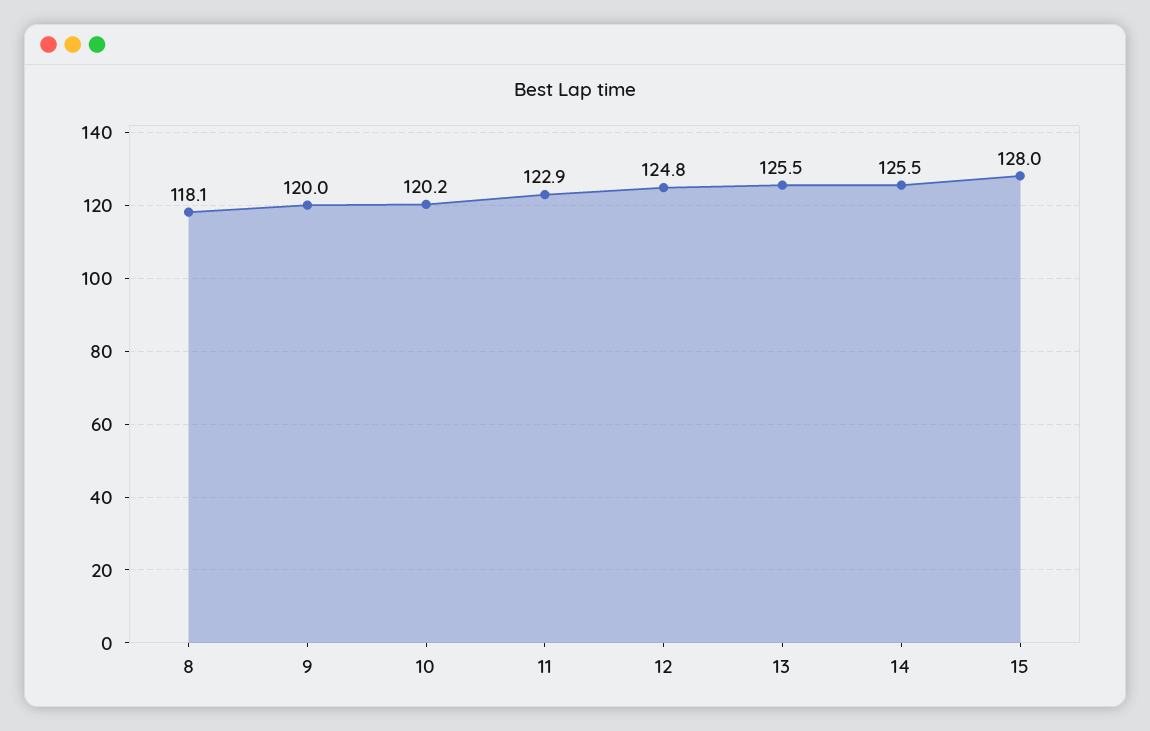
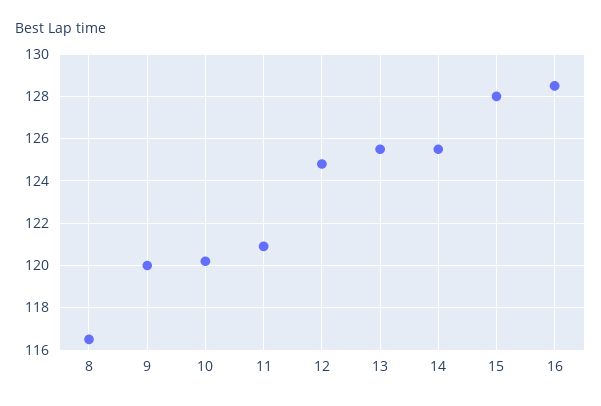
  {
-   "8": 118.1,
+   "8": 116.5,
    "9": 120,
    "10": 120.2,
-   "11": 122.9,
+   "11": 121,
    "12": 124.8,
    "13": 125.5,
    "14": 125.5,
-   "15": 128
+   "15": 128,
+   "16": 128.5
  }

